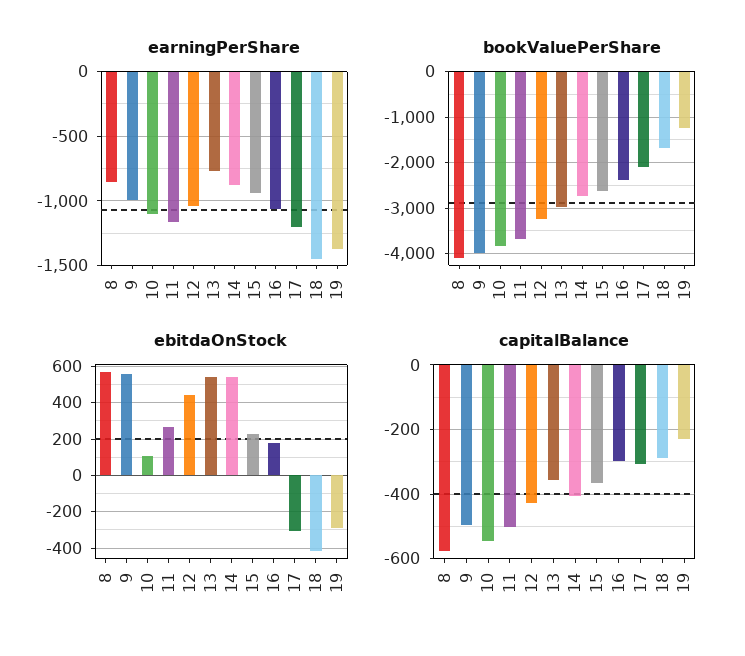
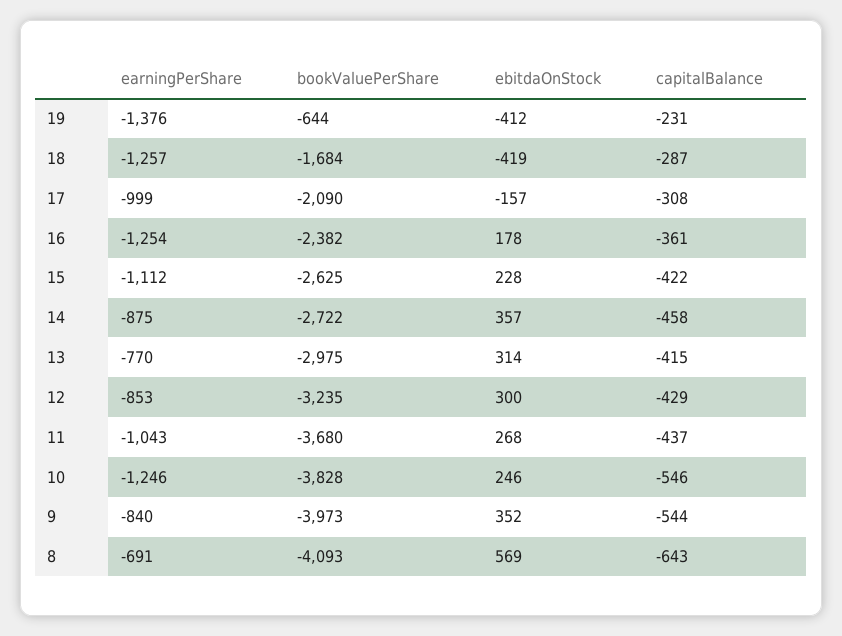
  {
    "earningPerShare": {
-     "8": -850,
+     "8": -691,
-     "9": -1000,
+     "9": -840,
-     "10": -1100,
+     "10": -1246,
-     "11": -1150,
+     "11": -1043,
-     "12": -1050,
+     "12": -853,
      "13": -770,
      "14": -875,
-     "15": -950,
+     "15": -1112,
-     "16": -1050,
+     "16": -1254,
-     "17": -1200,
+     "17": -999,
-     "18": -1450,
+     "18": -1257,
      "19": -1376
    },
    "bookValuePerShare": {
      "8": -4093,
      "9": -3973,
      "10": -3828,
      "11": -3680,
      "12": -3235,
      "13": -2975,
      "14": -2722,
      "15": -2625,
      "16": -2382,
      "17": -2090,
      "18": -1684,
-     "19": -1200
+     "19": -644
    },
    "ebitdaOnStock": {
      "8": 569,
-     "9": 550,
+     "9": 352,
-     "10": 100,
+     "10": 246,
      "11": 268,
-     "12": 450,
+     "12": 300,
-     "13": 550,
+     "13": 314,
-     "14": 550,
+     "14": 357,
      "15": 228,
      "16": 178,
-     "17": -300,
+     "17": -157,
      "18": -419,
-     "19": -300
+     "19": -412
    },
    "capitalBalance": {
-     "8": -580,
+     "8": -643,
-     "9": -500,
+     "9": -544,
      "10": -546,
-     "11": -500,
+     "11": -437,
      "12": -429,
-     "13": -360,
+     "13": -415,
-     "14": -400,
+     "14": -458,
-     "15": -360,
+     "15": -422,
-     "16": -300,
+     "16": -361,
      "17": -308,
      "18": -287,
      "19": -231
    }
  }

